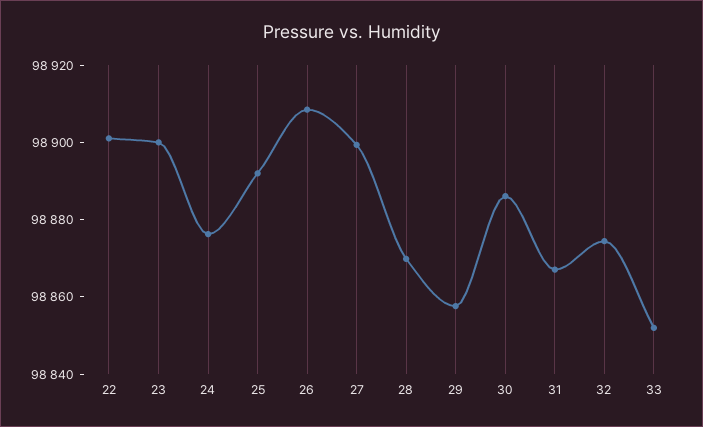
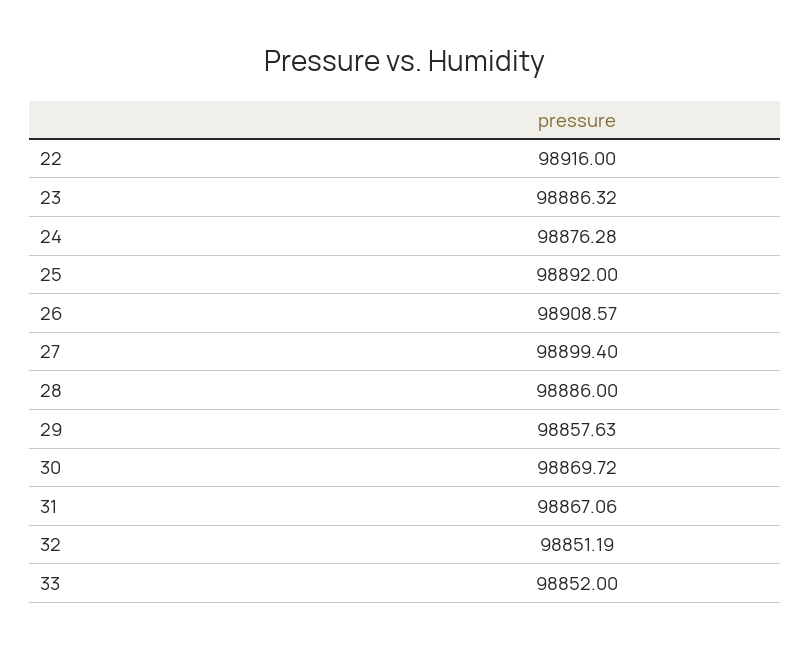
  {
-   "22": 98900,
+   "22": 98916,
-   "23": 98900,
+   "23": 98886.32,
    "24": 98876.28,
    "25": 98892,
    "26": 98908.57,
    "27": 98899.4,
-   "28": 98870,
+   "28": 98886,
    "29": 98857.63,
-   "30": 98885,
+   "30": 98869.72,
    "31": 98867.06,
-   "32": 98875,
+   "32": 98851.19,
    "33": 98852
  }

